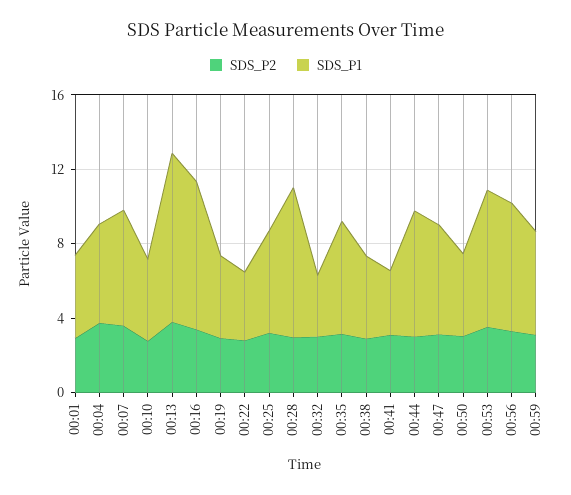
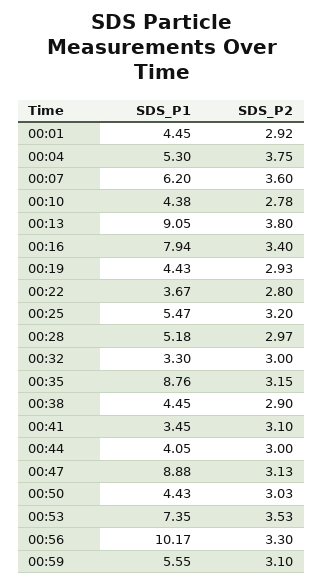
  {
    "SDS_P2": {
      "00:01": 2.92,
      "00:04": 3.75,
      "00:07": 3.6,
      "00:10": 2.78,
      "00:13": 3.8,
      "00:16": 3.4,
      "00:19": 2.93,
      "00:22": 2.8,
      "00:25": 3.2,
      "00:28": 2.97,
      "00:32": 3,
      "00:35": 3.15,
      "00:38": 2.9,
      "00:41": 3.1,
      "00:44": 3,
      "00:47": 3.13,
      "00:50": 3.03,
      "00:53": 3.53,
      "00:56": 3.3,
      "00:59": 3.1
    },
    "SDS_P1": {
      "00:01": 4.45,
      "00:04": 5.3,
      "00:07": 6.2,
      "00:10": 4.38,
      "00:13": 9.05,
      "00:16": 7.94,
      "00:19": 4.43,
      "00:22": 3.67,
      "00:25": 5.47,
-     "00:28": 8,
+     "00:28": 5.18,
      "00:32": 3.3,
-     "00:35": 6,
+     "00:35": 8.76,
      "00:38": 4.45,
      "00:41": 3.45,
-     "00:44": 7,
+     "00:44": 4.05,
-     "00:47": 6,
+     "00:47": 8.88,
      "00:50": 4.43,
      "00:53": 7.35,
-     "00:56": 7,
+     "00:56": 10.17,
      "00:59": 5.55
    }
  }

